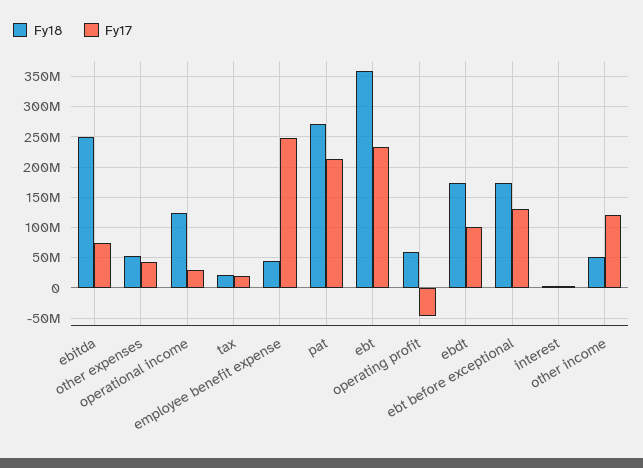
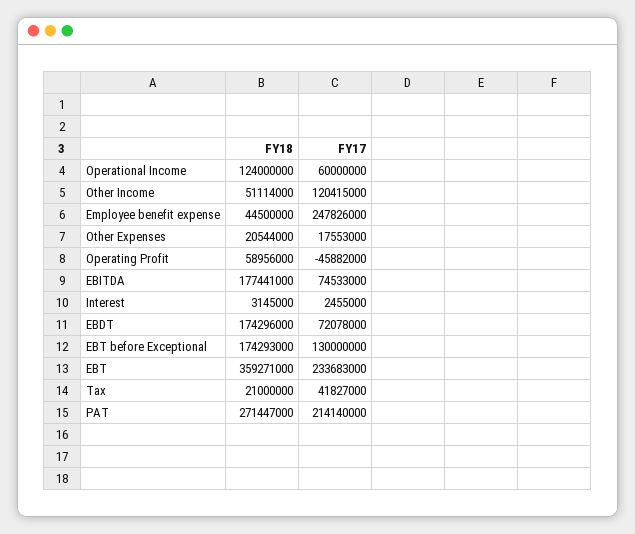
  {
    "Fy18": {
-     "ebitda": 250000000,
+     "ebitda": 177441000,
-     "other expenses": 50000000,
+     "other expenses": 20544000,
      "operational income": 124000000,
      "tax": 21000000,
      "employee benefit expense": 44500000,
      "pat": 271447000,
      "ebt": 359271000,
      "operating profit": 58956000,
      "ebdt": 174296000,
      "ebt before exceptional": 174293000,
      "interest": 3145000,
      "other income": 51114000
    },
    "Fy17": {
      "ebitda": 74533000,
-     "other expenses": 40000000,
+     "other expenses": 17553000,
-     "operational income": 30000000,
+     "operational income": 60000000,
-     "tax": 20000000,
+     "tax": 41827000,
      "employee benefit expense": 247826000,
      "pat": 214140000,
      "ebt": 233683000,
      "operating profit": -45882000,
-     "ebdt": 100000000,
+     "ebdt": 72078000,
      "ebt before exceptional": 130000000,
      "interest": 2455000,
      "other income": 120415000
    }
  }

